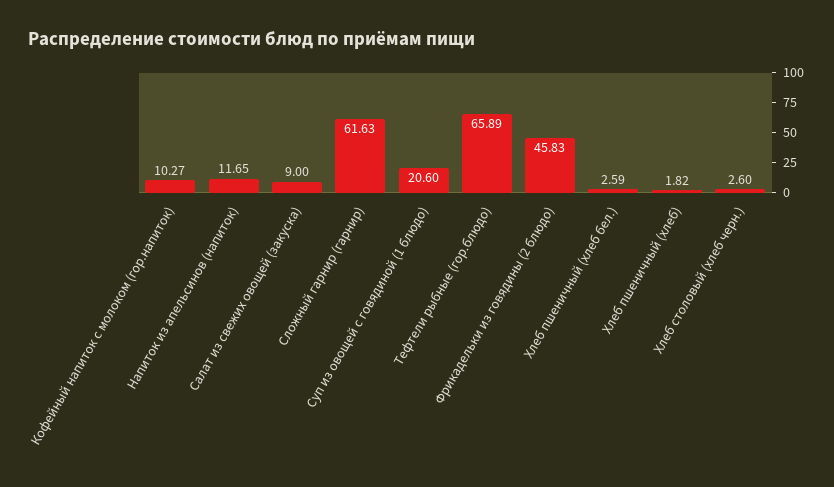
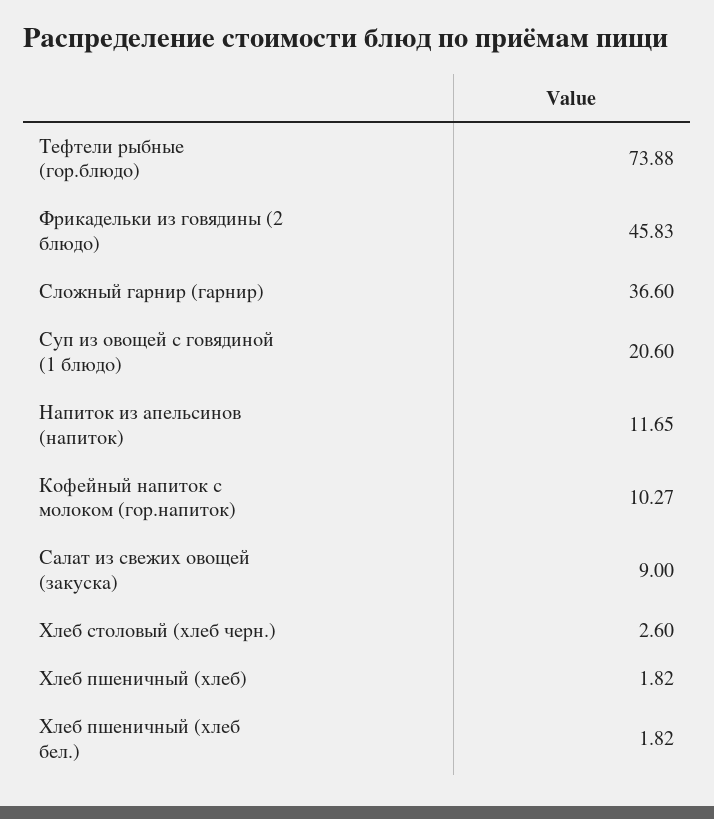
  {
    "Кофейный напиток с молоком (гор.напиток)": 10.27,
    "Напиток из апельсинов (напиток)": 11.65,
    "Салат из свежих овощей (закуска)": 9,
-   "Сложный гарнир (гарнир)": 61.63,
+   "Сложный гарнир (гарнир)": 36.6,
    "Суп из овощей с говядиной (1 блюдо)": 20.6,
-   "Тефтели рыбные (гор.блюдо)": 65.89,
+   "Тефтели рыбные (гор.блюдо)": 73.88,
    "Фрикадельки из говядины (2 блюдо)": 45.83,
-   "Хлеб пшеничный (хлеб бел.)": 2.59,
+   "Хлеб пшеничный (хлеб бел.)": 1.82,
    "Хлеб пшеничный (хлеб)": 1.82,
    "Хлеб столовый (хлеб черн.)": 2.6
  }

